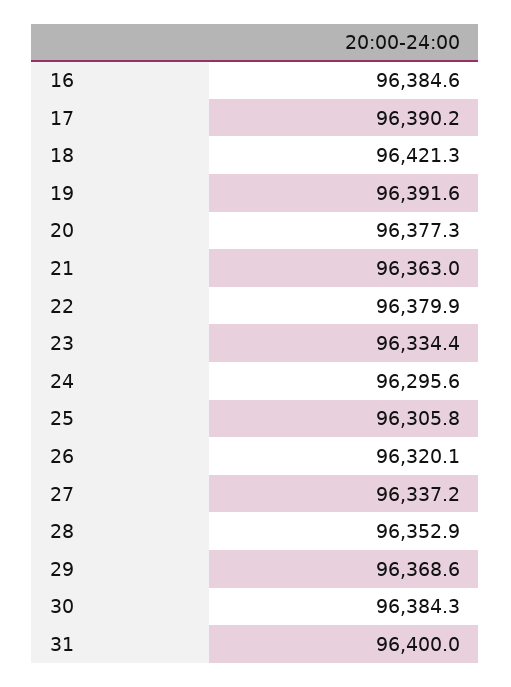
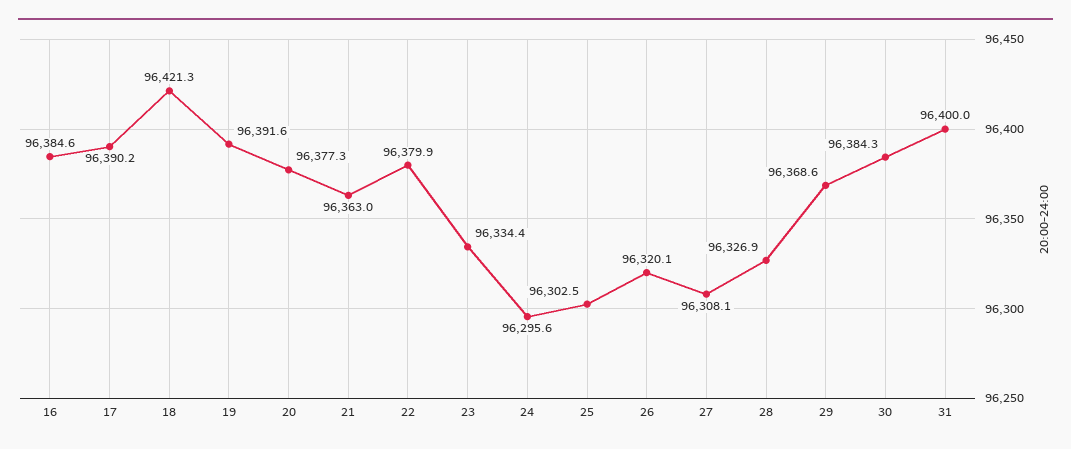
  {
    "16": 96384.6,
    "17": 96390.2,
    "18": 96421.3,
    "19": 96391.6,
    "20": 96377.3,
    "21": 96363,
    "22": 96379.9,
    "23": 96334.4,
    "24": 96295.6,
-   "25": 96305.8,
+   "25": 96302.5,
    "26": 96320.1,
-   "27": 96337.2,
+   "27": 96308.1,
-   "28": 96352.9,
+   "28": 96326.9,
    "29": 96368.6,
    "30": 96384.3,
    "31": 96400
  }

